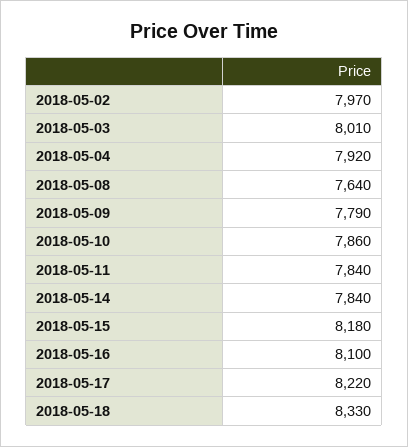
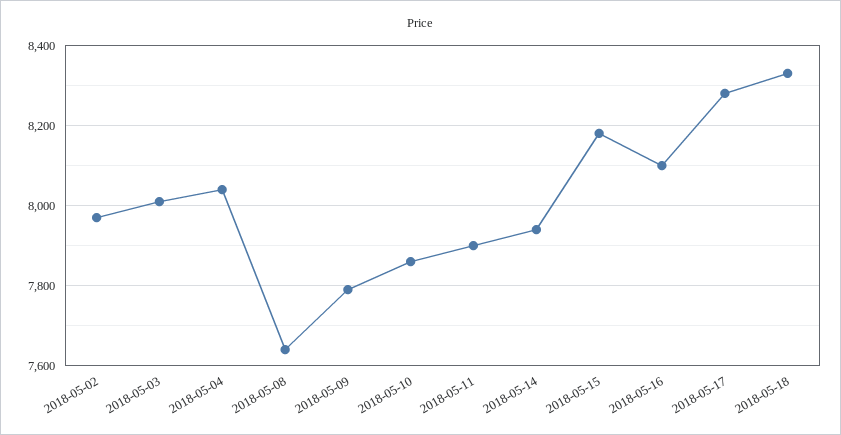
  {
    "2018-05-02": 7970,
    "2018-05-03": 8010,
-   "2018-05-04": 7920,
+   "2018-05-04": 8040,
    "2018-05-08": 7640,
    "2018-05-09": 7790,
    "2018-05-10": 7860,
-   "2018-05-11": 7840,
+   "2018-05-11": 7900,
-   "2018-05-14": 7840,
+   "2018-05-14": 7940,
    "2018-05-15": 8180,
    "2018-05-16": 8100,
-   "2018-05-17": 8220,
+   "2018-05-17": 8280,
    "2018-05-18": 8330
  }

